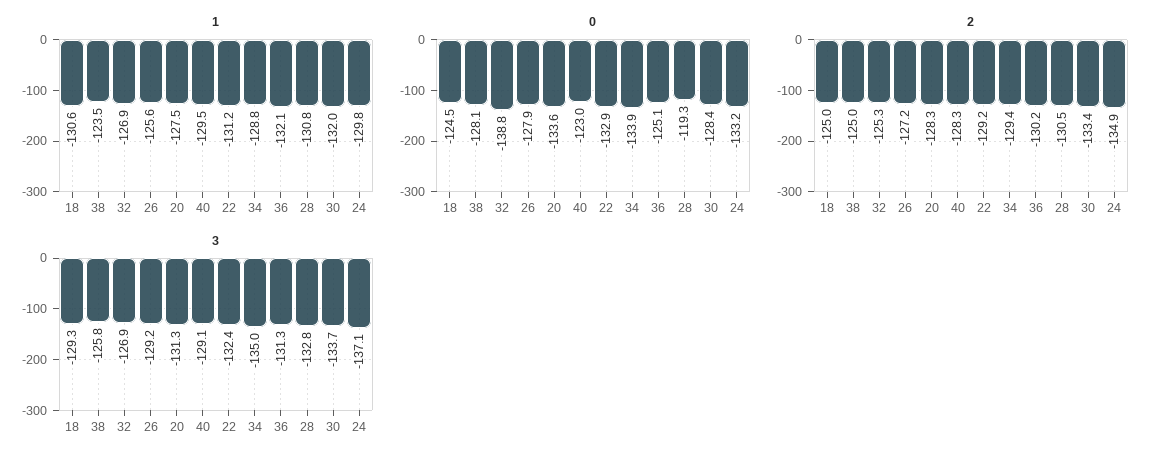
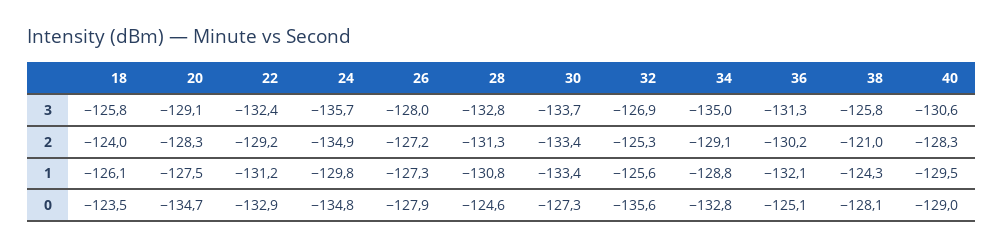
  {
    "1": {
-     "18": -130.6,
+     "18": -126.1,
-     "38": -123.5,
+     "38": -124.3,
-     "32": -126.9,
+     "32": -125.6,
-     "26": -125.6,
+     "26": -127.3,
      "20": -127.5,
      "40": -129.5,
      "22": -131.2,
      "34": -128.8,
      "36": -132.1,
      "28": -130.8,
-     "30": -132,
+     "30": -133.4,
      "24": -129.8
    },
    "0": {
-     "18": -124.5,
+     "18": -123.5,
      "38": -128.1,
-     "32": -138.8,
+     "32": -135.6,
      "26": -127.9,
-     "20": -133.6,
+     "20": -134.7,
-     "40": -123,
+     "40": -129,
      "22": -132.9,
-     "34": -133.9,
+     "34": -132.8,
      "36": -125.1,
-     "28": -119.3,
+     "28": -124.6,
-     "30": -128.4,
+     "30": -127.3,
-     "24": -133.2
+     "24": -134.8
    },
    "2": {
-     "18": -125,
+     "18": -124,
-     "38": -125,
+     "38": -121,
      "32": -125.3,
      "26": -127.2,
      "20": -128.3,
      "40": -128.3,
      "22": -129.2,
-     "34": -129.4,
+     "34": -129.1,
      "36": -130.2,
-     "28": -130.5,
+     "28": -131.3,
      "30": -133.4,
      "24": -134.9
    },
    "3": {
-     "18": -129.3,
+     "18": -125.8,
      "38": -125.8,
      "32": -126.9,
-     "26": -129.2,
+     "26": -128,
-     "20": -131.3,
+     "20": -129.1,
-     "40": -129.1,
+     "40": -130.6,
      "22": -132.4,
      "34": -135,
      "36": -131.3,
      "28": -132.8,
      "30": -133.7,
-     "24": -137.1
+     "24": -135.7
    }
  }

